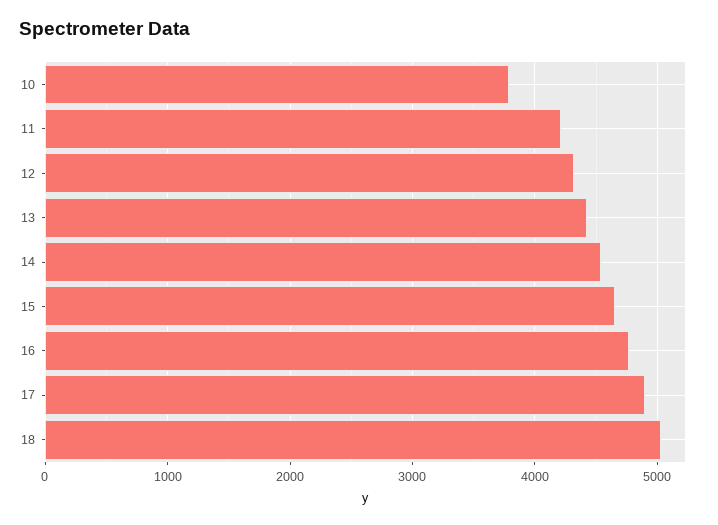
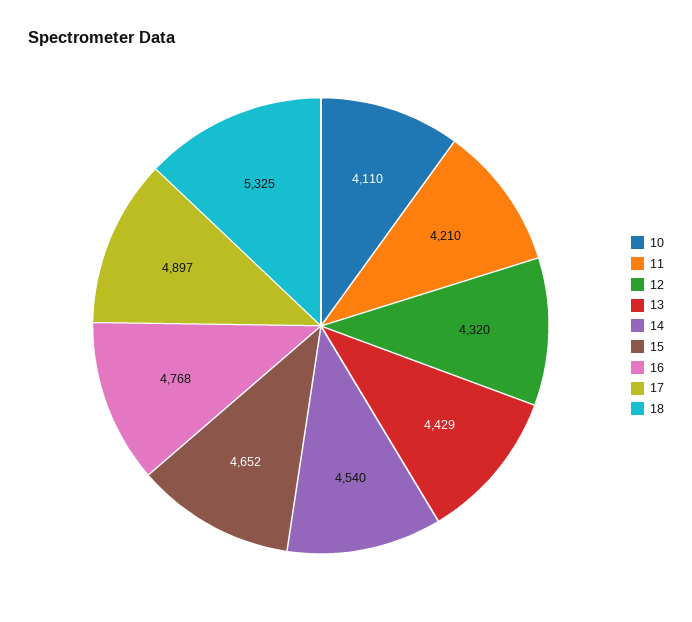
  {
-   "10": 3800,
+   "10": 4110,
    "11": 4210,
    "12": 4320,
    "13": 4429,
    "14": 4540,
    "15": 4652,
    "16": 4768,
    "17": 4897,
-   "18": 5000
+   "18": 5325
  }

